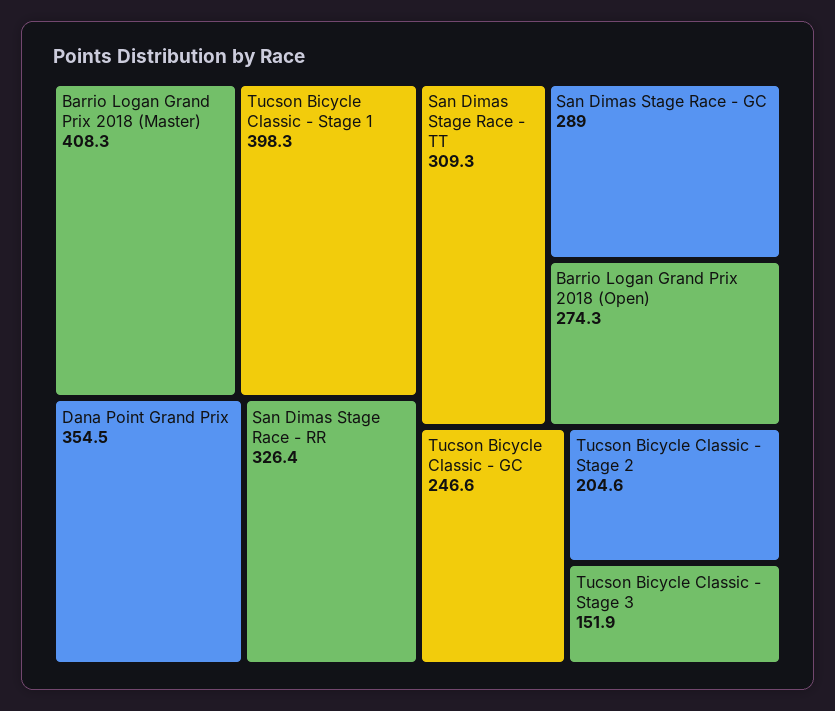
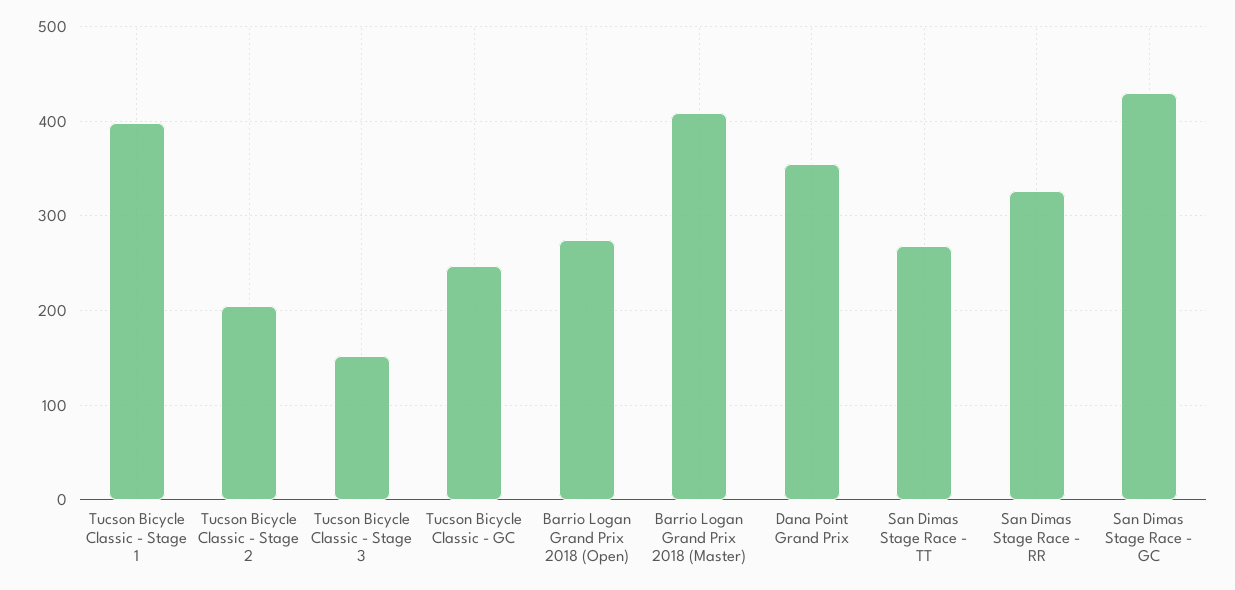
  {
    "Barrio Logan Grand Prix 2018 (Master)": 408.3,
    "Tucson Bicycle Classic - Stage 1": 398.3,
    "Dana Point Grand Prix": 354.5,
    "San Dimas Stage Race - RR": 326.4,
-   "San Dimas Stage Race - TT": 309.3,
+   "San Dimas Stage Race - TT": 270,
-   "San Dimas Stage Race - GC": 289,
+   "San Dimas Stage Race - GC": 430,
    "Barrio Logan Grand Prix 2018 (Open)": 274.3,
    "Tucson Bicycle Classic - GC": 246.6,
    "Tucson Bicycle Classic - Stage 2": 204.6,
    "Tucson Bicycle Classic - Stage 3": 151.9
  }

